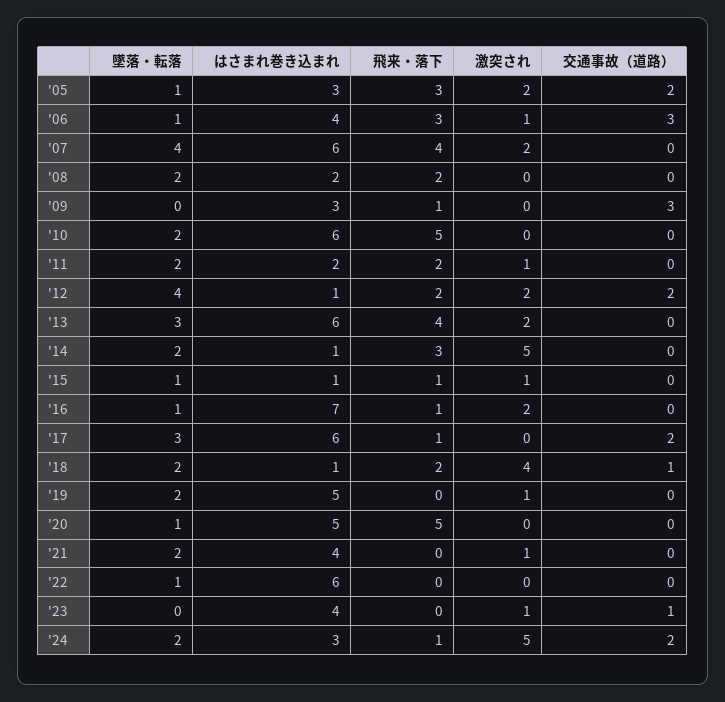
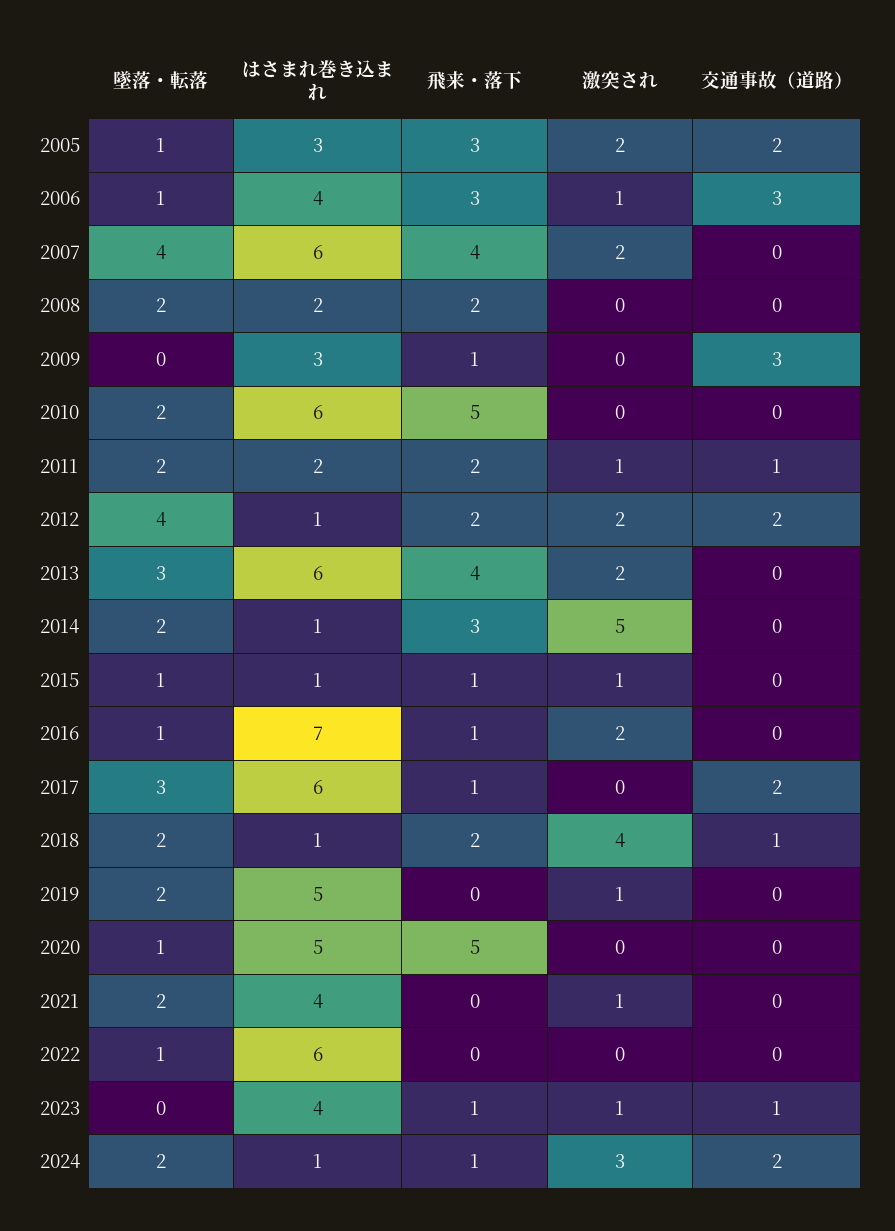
  {
    "墜落・転落": {
      "'05": 1,
      "'06": 1,
      "'07": 4,
      "'08": 2,
      "'09": 0,
      "'10": 2,
      "'11": 2,
      "'12": 4,
      "'13": 3,
      "'14": 2,
      "'15": 1,
      "'16": 1,
      "'17": 3,
      "'18": 2,
      "'19": 2,
      "'20": 1,
      "'21": 2,
      "'22": 1,
      "'23": 0,
      "'24": 2
    },
    "はさまれ巻き込まれ": {
      "'05": 3,
      "'06": 4,
      "'07": 6,
      "'08": 2,
      "'09": 3,
      "'10": 6,
      "'11": 2,
      "'12": 1,
      "'13": 6,
      "'14": 1,
      "'15": 1,
      "'16": 7,
      "'17": 6,
      "'18": 1,
      "'19": 5,
      "'20": 5,
      "'21": 4,
      "'22": 6,
      "'23": 4,
-     "'24": 3
+     "'24": 1
    },
    "飛来・落下": {
      "'05": 3,
      "'06": 3,
      "'07": 4,
      "'08": 2,
      "'09": 1,
      "'10": 5,
      "'11": 2,
      "'12": 2,
      "'13": 4,
      "'14": 3,
      "'15": 1,
      "'16": 1,
      "'17": 1,
      "'18": 2,
      "'19": 0,
      "'20": 5,
      "'21": 0,
      "'22": 0,
-     "'23": 0,
+     "'23": 1,
      "'24": 1
    },
    "激突され": {
      "'05": 2,
      "'06": 1,
      "'07": 2,
      "'08": 0,
      "'09": 0,
      "'10": 0,
      "'11": 1,
      "'12": 2,
      "'13": 2,
      "'14": 5,
      "'15": 1,
      "'16": 2,
      "'17": 0,
      "'18": 4,
      "'19": 1,
      "'20": 0,
      "'21": 1,
      "'22": 0,
      "'23": 1,
-     "'24": 5
+     "'24": 3
    },
    "交通事故（道路）": {
      "'05": 2,
      "'06": 3,
      "'07": 0,
      "'08": 0,
      "'09": 3,
      "'10": 0,
-     "'11": 0,
+     "'11": 1,
      "'12": 2,
      "'13": 0,
      "'14": 0,
      "'15": 0,
      "'16": 0,
      "'17": 2,
      "'18": 1,
      "'19": 0,
      "'20": 0,
      "'21": 0,
      "'22": 0,
      "'23": 1,
      "'24": 2
    }
  }

